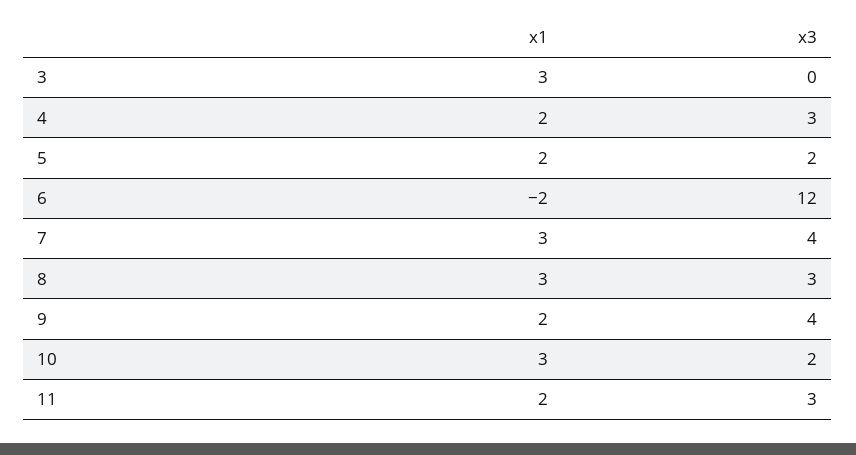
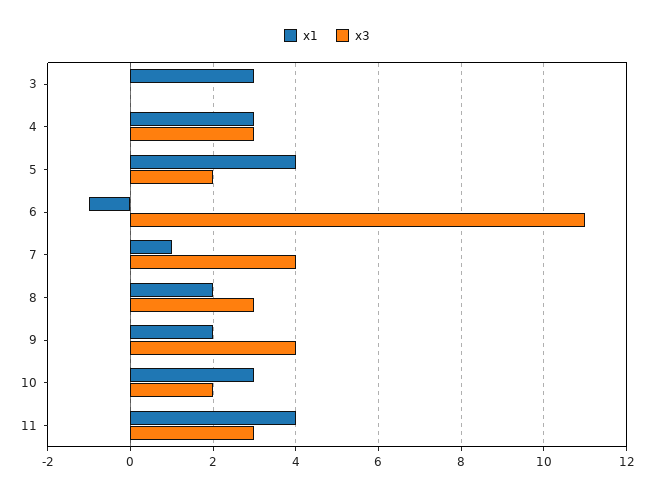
  {
    "x1": {
      "3": 3,
-     "4": 2,
+     "4": 3,
-     "5": 2,
+     "5": 4,
-     "6": -2,
+     "6": -1,
-     "7": 3,
+     "7": 1,
-     "8": 3,
+     "8": 2,
      "9": 2,
      "10": 3,
-     "11": 2
+     "11": 4
    },
    "x3": {
      "3": 0,
      "4": 3,
      "5": 2,
-     "6": 12,
+     "6": 11,
      "7": 4,
      "8": 3,
      "9": 4,
      "10": 2,
      "11": 3
    }
  }

